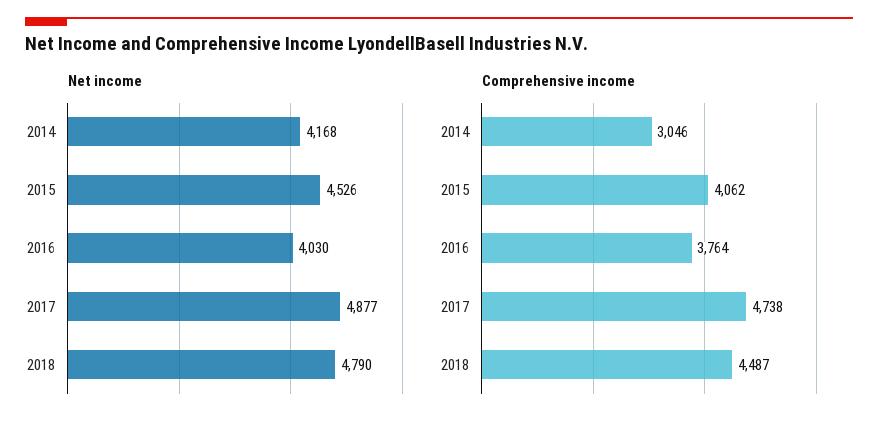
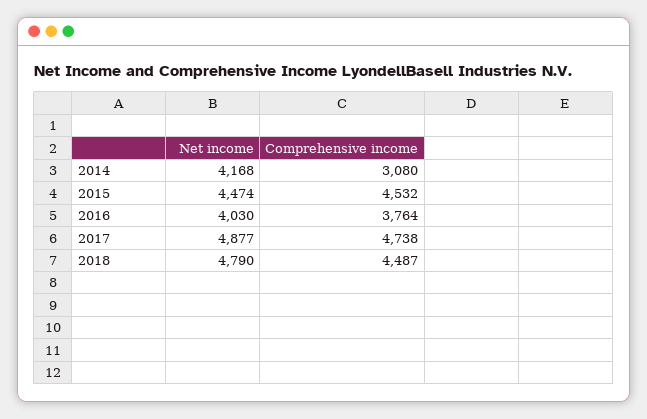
  {
    "Net income": {
      "2014": 4168,
-     "2015": 4526,
+     "2015": 4474,
      "2016": 4030,
      "2017": 4877,
      "2018": 4790
    },
    "Comprehensive income": {
-     "2014": 3046,
+     "2014": 3080,
-     "2015": 4062,
+     "2015": 4532,
      "2016": 3764,
      "2017": 4738,
      "2018": 4487
    }
  }

